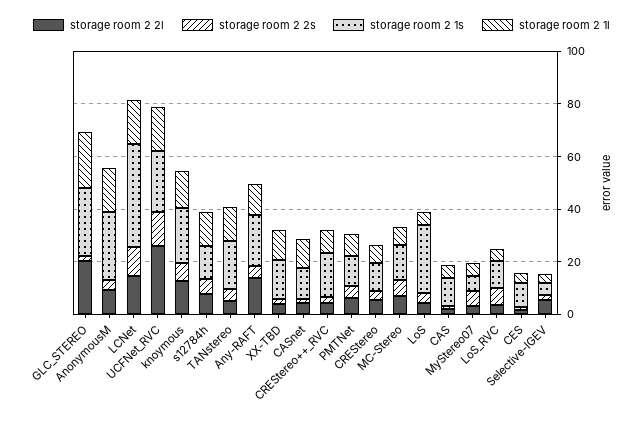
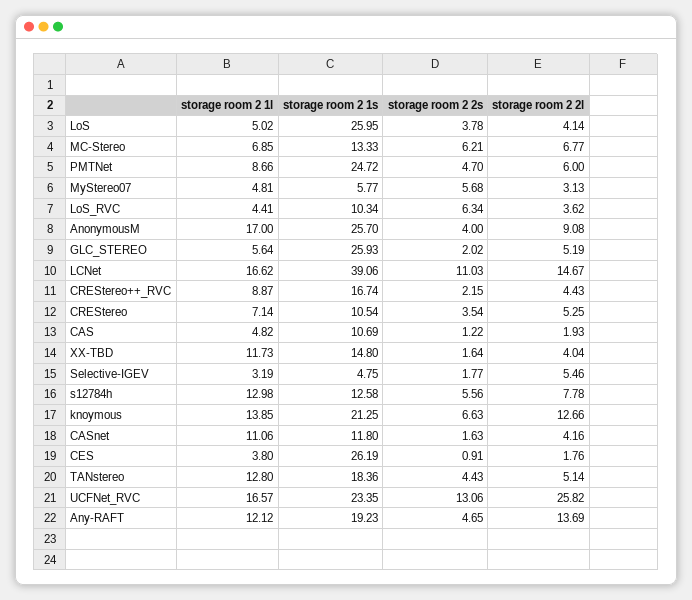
  {
    "storage room 2 2l": {
-     "GLC_STEREO": 20,
+     "GLC_STEREO": 5.19,
      "AnonymousM": 9.08,
      "LCNet": 14.67,
      "UCFNet_RVC": 25.82,
      "knoymous": 12.66,
      "s12784h": 7.78,
      "TANstereo": 5.14,
      "Any-RAFT": 13.69,
      "XX-TBD": 4.04,
      "CASnet": 4.16,
      "CREStereo++_RVC": 4.43,
      "PMTNet": 6,
      "CREStereo": 5.25,
      "MC-Stereo": 6.77,
      "LoS": 4.14,
      "CAS": 1.93,
      "MyStereo07": 3.13,
      "LoS_RVC": 3.62,
      "CES": 1.76,
      "Selective-IGEV": 5.46
    },
    "storage room 2 2s": {
      "GLC_STEREO": 2.02,
      "AnonymousM": 4,
      "LCNet": 11.03,
      "UCFNet_RVC": 13.06,
      "knoymous": 6.63,
      "s12784h": 5.56,
      "TANstereo": 4.43,
      "Any-RAFT": 4.65,
      "XX-TBD": 1.64,
      "CASnet": 1.63,
      "CREStereo++_RVC": 2.15,
      "PMTNet": 4.7,
      "CREStereo": 3.54,
      "MC-Stereo": 6.21,
      "LoS": 3.78,
      "CAS": 1.22,
      "MyStereo07": 5.68,
      "LoS_RVC": 6.34,
      "CES": 0.91,
      "Selective-IGEV": 1.77
    },
    "storage room 2 1s": {
      "GLC_STEREO": 25.93,
      "AnonymousM": 25.7,
      "LCNet": 39.06,
      "UCFNet_RVC": 23.35,
      "knoymous": 21.25,
      "s12784h": 12.58,
      "TANstereo": 18.36,
      "Any-RAFT": 19.23,
      "XX-TBD": 14.8,
      "CASnet": 11.8,
      "CREStereo++_RVC": 16.74,
-     "PMTNet": 10,
+     "PMTNet": 24.72,
      "CREStereo": 10.54,
      "MC-Stereo": 13.33,
      "LoS": 25.95,
      "CAS": 10.69,
      "MyStereo07": 5.77,
      "LoS_RVC": 10.34,
-     "CES": 10,
+     "CES": 26.19,
      "Selective-IGEV": 4.75
    },
    "storage room 2 1l": {
-     "GLC_STEREO": 20,
+     "GLC_STEREO": 5.64,
      "AnonymousM": 17,
      "LCNet": 16.62,
      "UCFNet_RVC": 16.57,
      "knoymous": 13.85,
      "s12784h": 12.98,
      "TANstereo": 12.8,
      "Any-RAFT": 12.12,
      "XX-TBD": 11.73,
      "CASnet": 11.06,
      "CREStereo++_RVC": 8.87,
      "PMTNet": 8.66,
      "CREStereo": 7.14,
      "MC-Stereo": 6.85,
      "LoS": 5.02,
      "CAS": 4.82,
      "MyStereo07": 4.81,
      "LoS_RVC": 4.41,
      "CES": 3.8,
      "Selective-IGEV": 3.19
    }
  }

